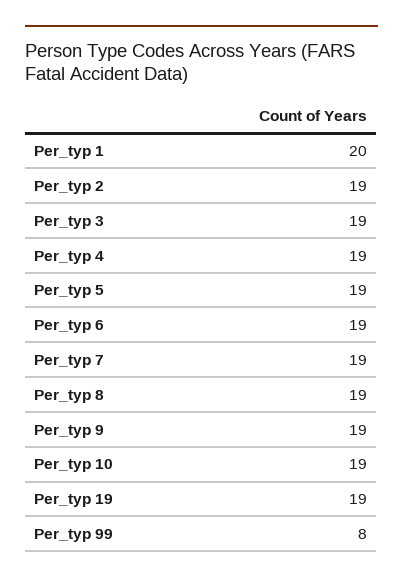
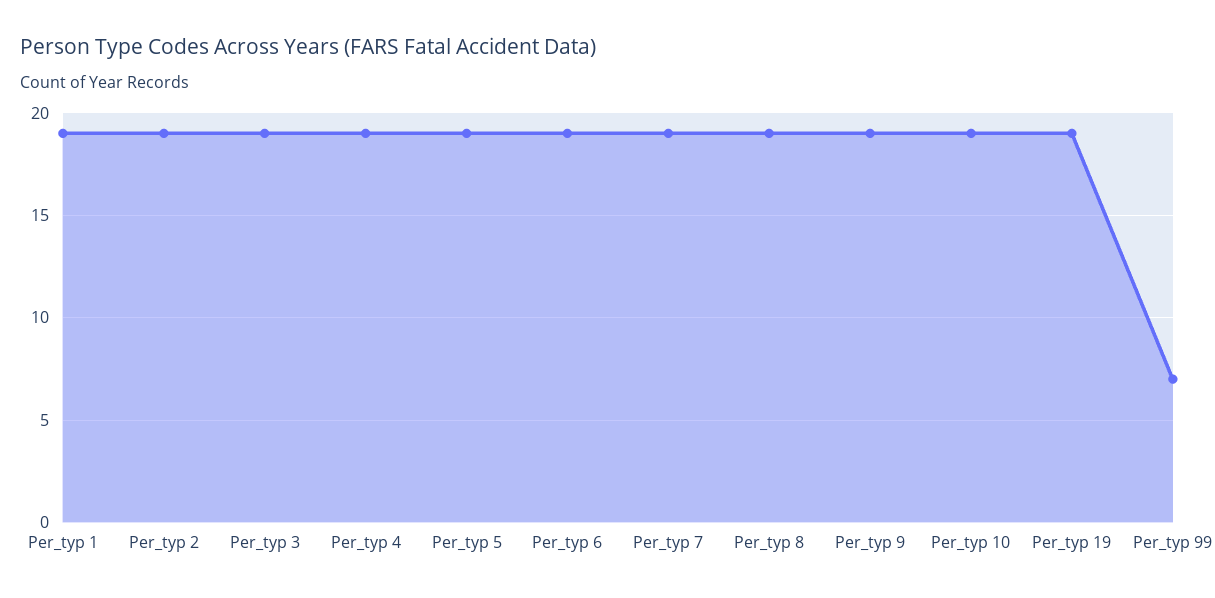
  {
-   "Per_typ 1": 20,
+   "Per_typ 1": 19,
    "Per_typ 2": 19,
    "Per_typ 3": 19,
    "Per_typ 4": 19,
    "Per_typ 5": 19,
    "Per_typ 6": 19,
    "Per_typ 7": 19,
    "Per_typ 8": 19,
    "Per_typ 9": 19,
    "Per_typ 10": 19,
    "Per_typ 19": 19,
-   "Per_typ 99": 8
+   "Per_typ 99": 7
  }

